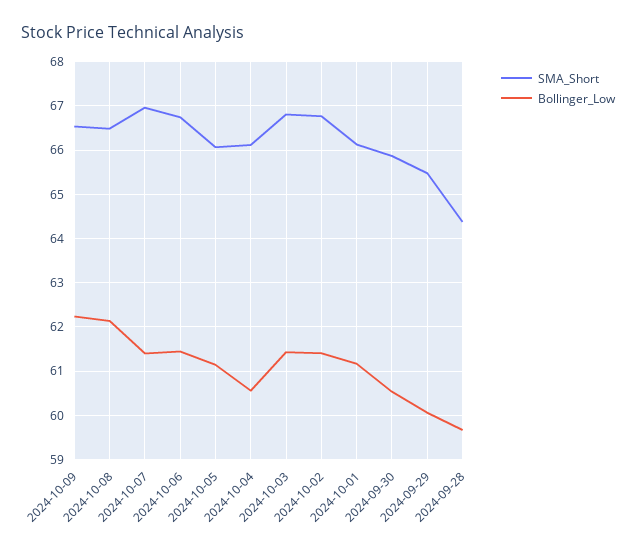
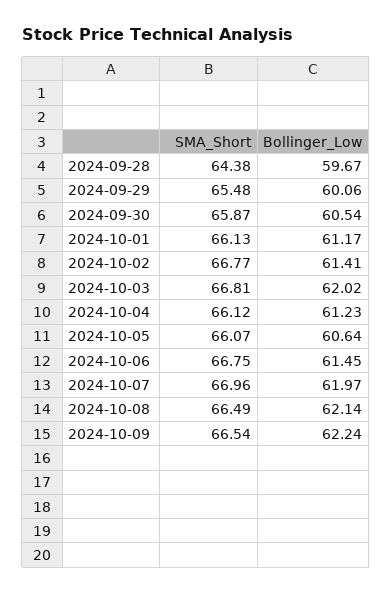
  {
    "SMA_Short": {
      "2024-10-09": 66.54,
      "2024-10-08": 66.49,
      "2024-10-07": 66.96,
      "2024-10-06": 66.75,
      "2024-10-05": 66.07,
      "2024-10-04": 66.12,
      "2024-10-03": 66.81,
      "2024-10-02": 66.77,
      "2024-10-01": 66.13,
      "2024-09-30": 65.87,
      "2024-09-29": 65.48,
      "2024-09-28": 64.38
    },
    "Bollinger_Low": {
      "2024-10-09": 62.24,
      "2024-10-08": 62.14,
-     "2024-10-07": 61.4,
+     "2024-10-07": 61.97,
      "2024-10-06": 61.45,
-     "2024-10-05": 61.2,
+     "2024-10-05": 60.64,
-     "2024-10-04": 60.6,
+     "2024-10-04": 61.23,
-     "2024-10-03": 61.4,
+     "2024-10-03": 62.02,
      "2024-10-02": 61.41,
      "2024-10-01": 61.17,
      "2024-09-30": 60.54,
      "2024-09-29": 60.06,
      "2024-09-28": 59.67
    }
  }

